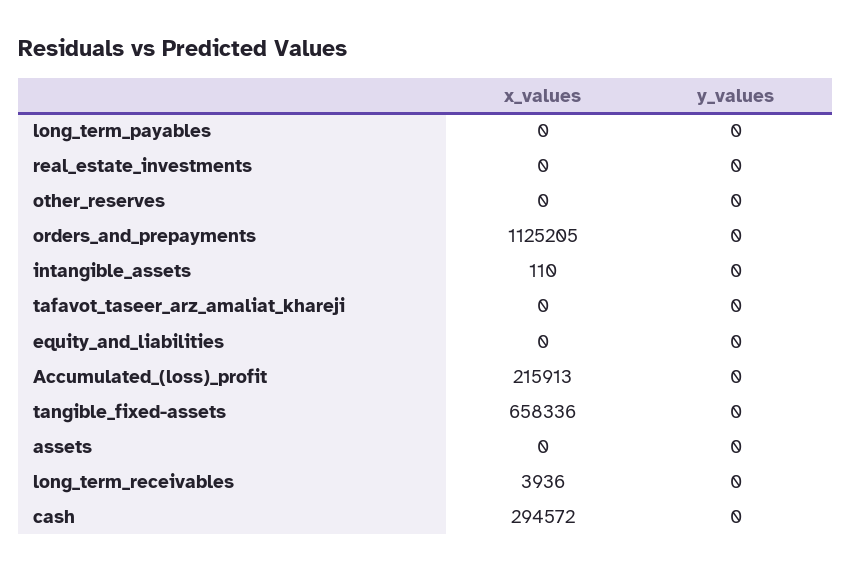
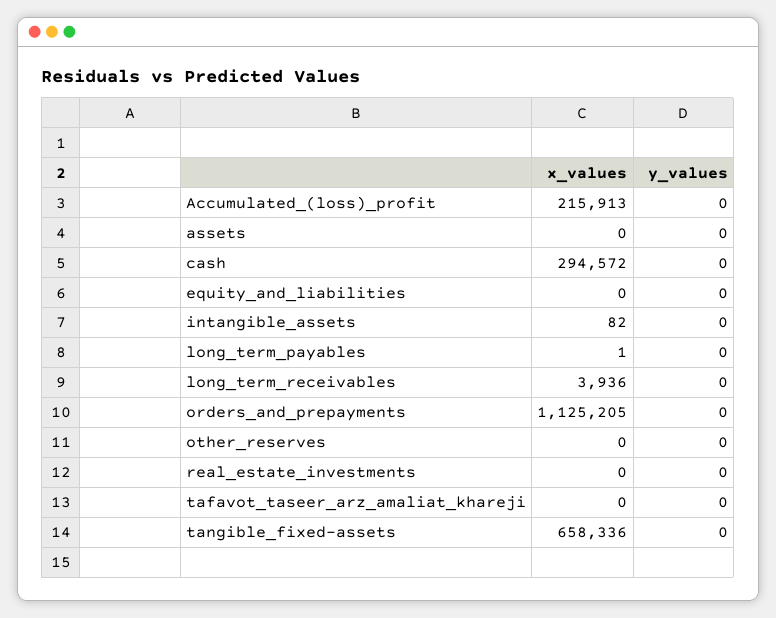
  {
    "x_values": {
-     "long_term_payables": 0,
+     "long_term_payables": 1,
      "real_estate_investments": 0,
      "other_reserves": 0,
      "orders_and_prepayments": 1125205,
-     "intangible_assets": 110,
+     "intangible_assets": 82,
      "tafavot_taseer_arz_amaliat_khareji": 0,
      "equity_and_liabilities": 0,
      "Accumulated_(loss)_profit": 215913,
      "tangible_fixed-assets": 658336,
      "assets": 0,
      "long_term_receivables": 3936,
      "cash": 294572
    },
    "y_values": {
      "long_term_payables": 0,
      "real_estate_investments": 0,
      "other_reserves": 0,
      "orders_and_prepayments": 0,
      "intangible_assets": 0,
      "tafavot_taseer_arz_amaliat_khareji": 0,
      "equity_and_liabilities": 0,
      "Accumulated_(loss)_profit": 0,
      "tangible_fixed-assets": 0,
      "assets": 0,
      "long_term_receivables": 0,
      "cash": 0
    }
  }

